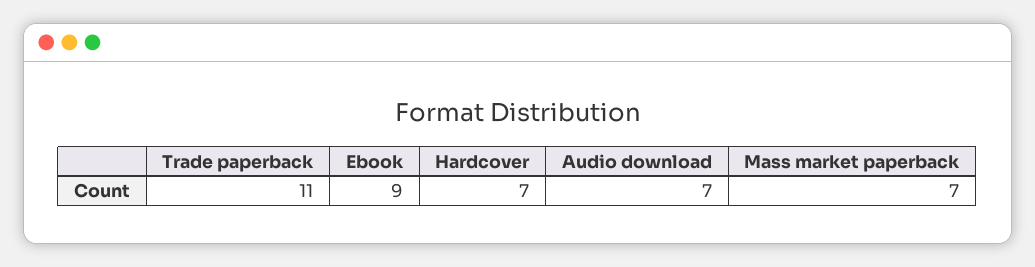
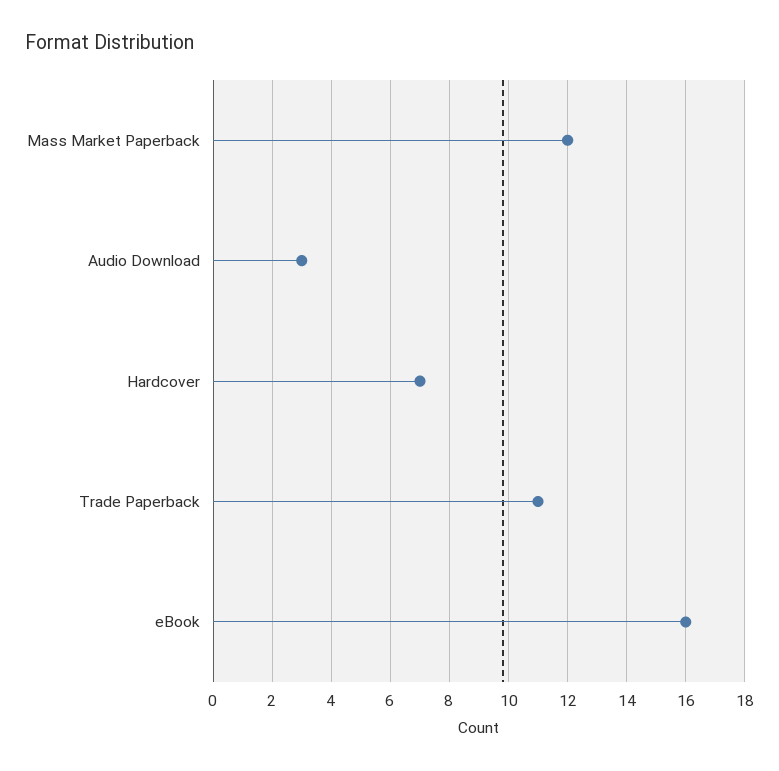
  {
    "Trade paperback": 11,
-   "Ebook": 9,
+   "Ebook": 16,
    "Hardcover": 7,
-   "Audio download": 7,
+   "Audio download": 3,
-   "Mass market paperback": 7
+   "Mass market paperback": 12
  }

